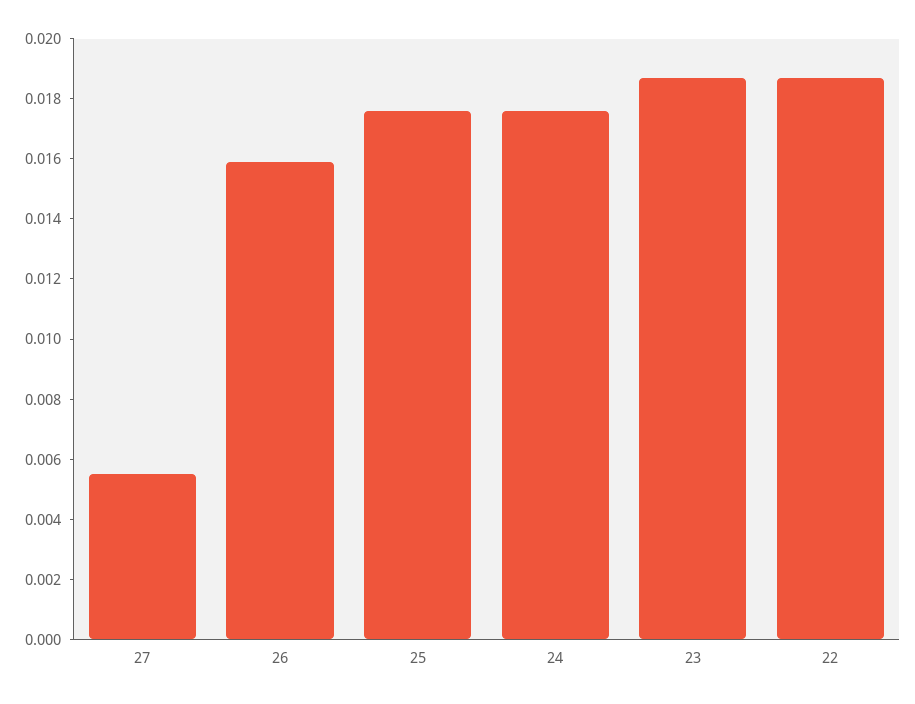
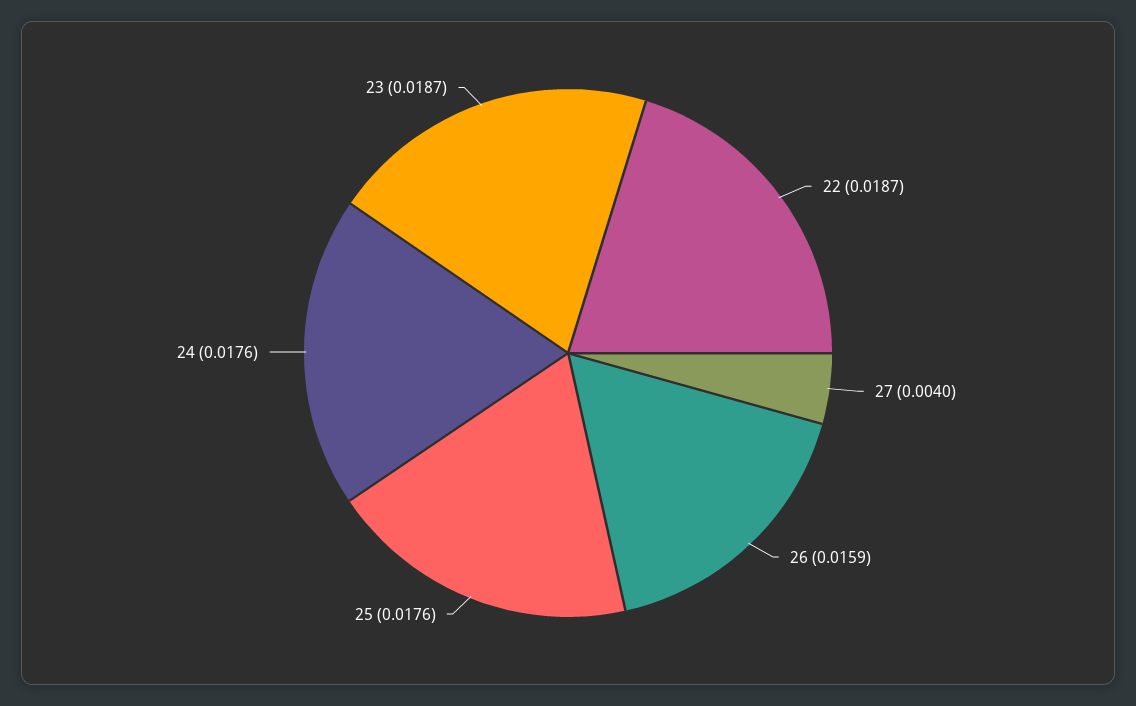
  {
-   "27": 0.0055,
+   "27": 0.004,
    "26": 0.0159,
    "25": 0.0176,
    "24": 0.0176,
    "23": 0.0187,
    "22": 0.0187
  }

